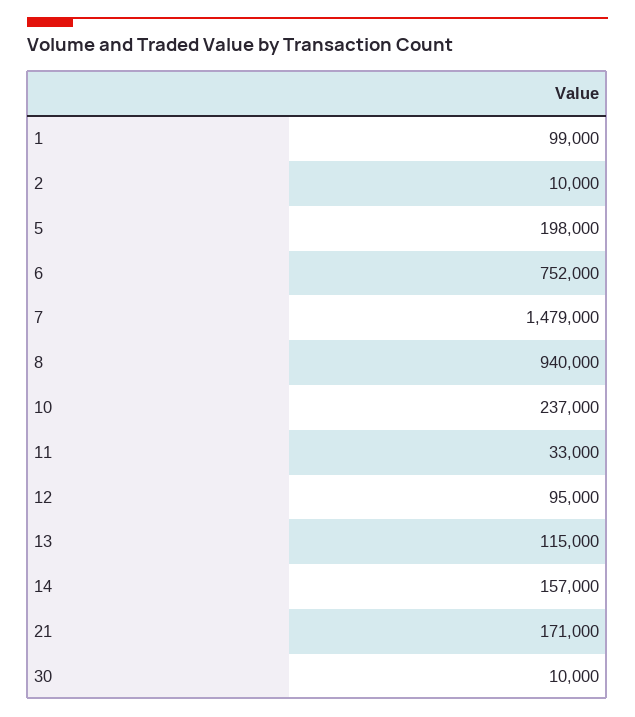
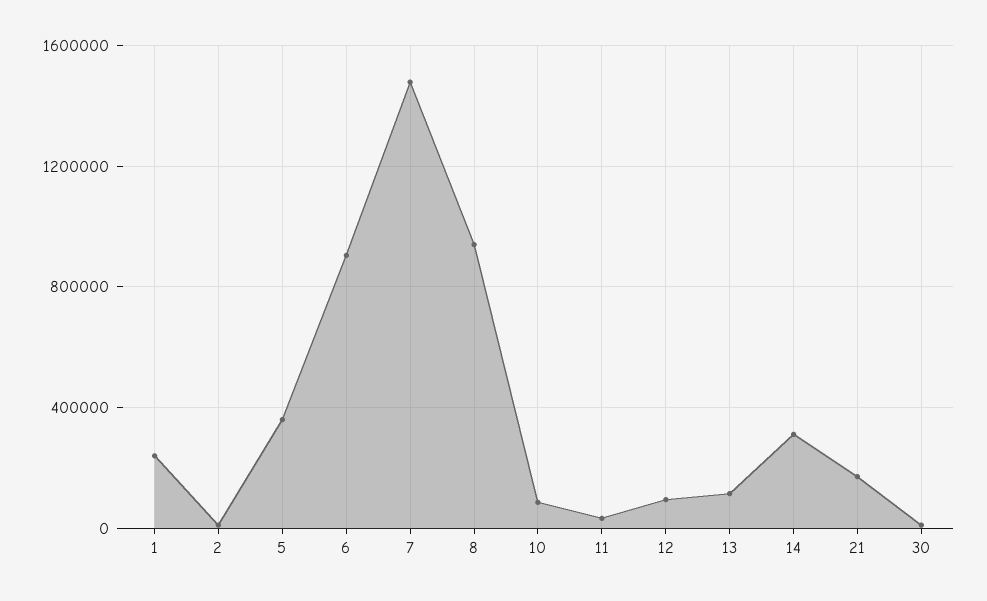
  {
-   "1": 99000,
+   "1": 250000,
    "2": 10000,
-   "5": 198000,
+   "5": 350000,
-   "6": 752000,
+   "6": 900000,
    "7": 1479000,
    "8": 940000,
-   "10": 237000,
+   "10": 100000,
    "11": 33000,
    "12": 95000,
    "13": 115000,
-   "14": 157000,
+   "14": 300000,
    "21": 171000,
    "30": 10000
  }

